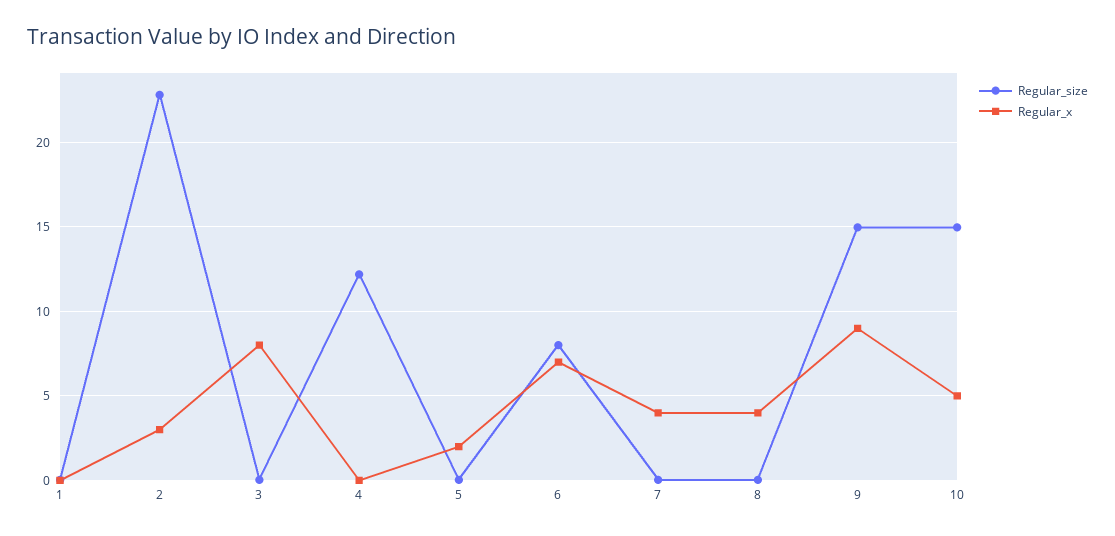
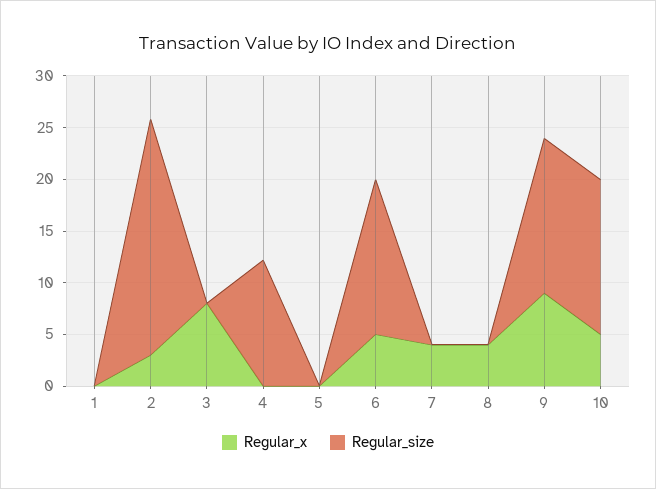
  {
    "Regular_size": {
      "1": 0,
      "2": 23,
      "3": 0,
      "4": 12,
      "5": 0,
-     "6": 8,
+     "6": 15,
      "7": 0,
      "8": 0,
      "9": 15,
      "10": 15
    },
    "Regular_x": {
      "1": 0,
      "2": 3,
      "3": 8,
      "4": 0,
-     "5": 2,
+     "5": 0,
-     "6": 7,
+     "6": 5,
      "7": 4,
      "8": 4,
      "9": 9,
      "10": 5
    }
  }

